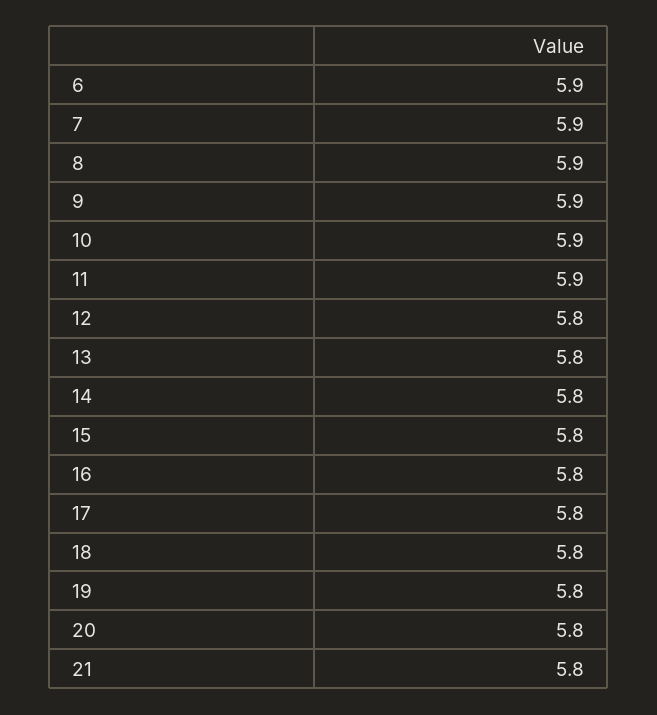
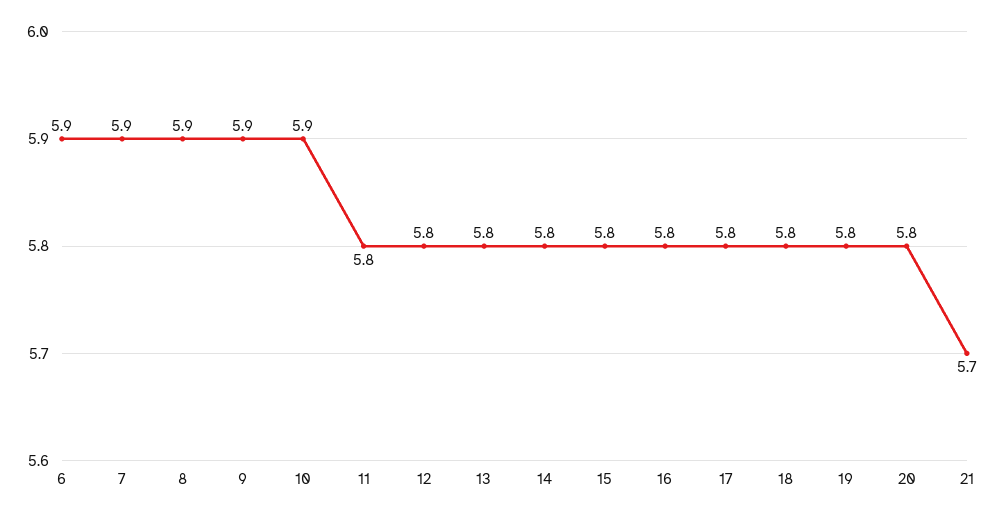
  {
    "6": 5.9,
    "7": 5.9,
    "8": 5.9,
    "9": 5.9,
    "10": 5.9,
-   "11": 5.9,
+   "11": 5.8,
    "12": 5.8,
    "13": 5.8,
    "14": 5.8,
    "15": 5.8,
    "16": 5.8,
    "17": 5.8,
    "18": 5.8,
    "19": 5.8,
    "20": 5.8,
-   "21": 5.8
+   "21": 5.7
  }

